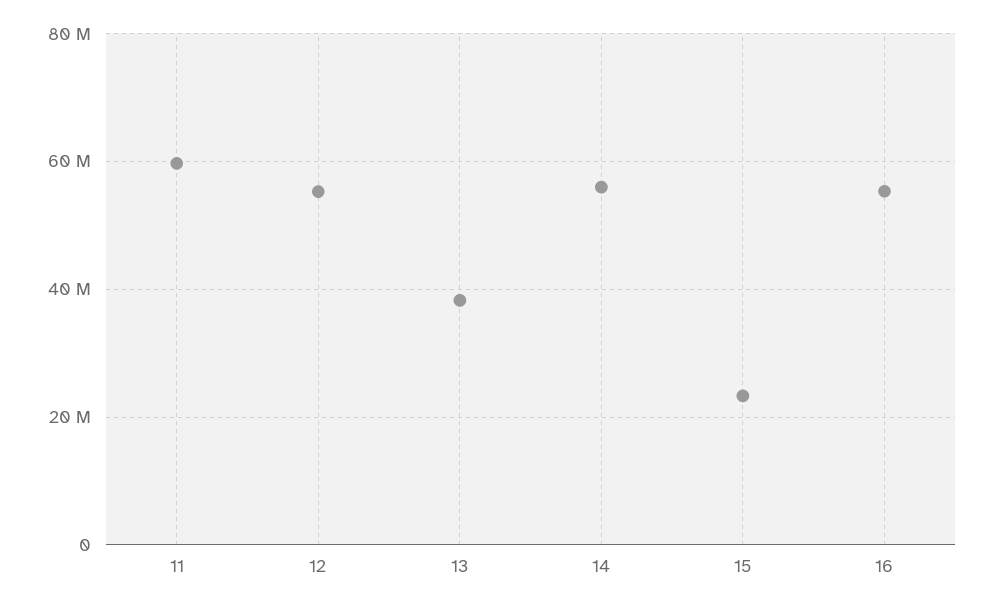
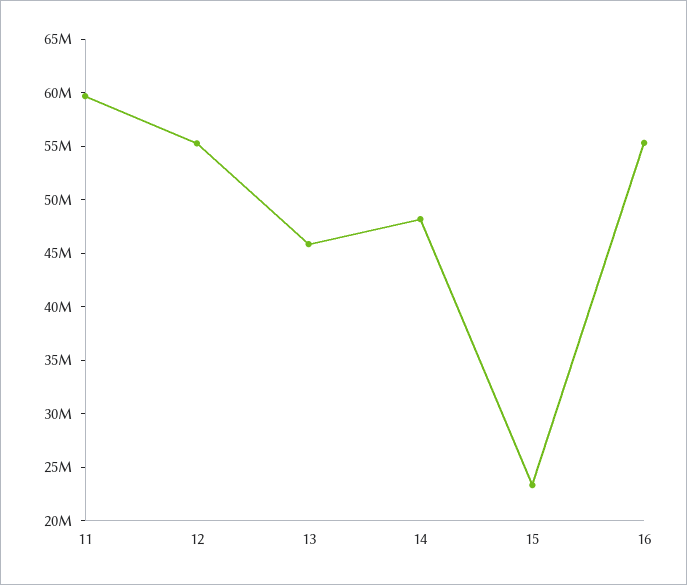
  {
    "11": 60000000,
    "12": 55000000,
-   "13": 38000000,
+   "13": 46000000,
-   "14": 56000000,
+   "14": 48000000,
    "15": 23000000,
    "16": 55000000
  }

